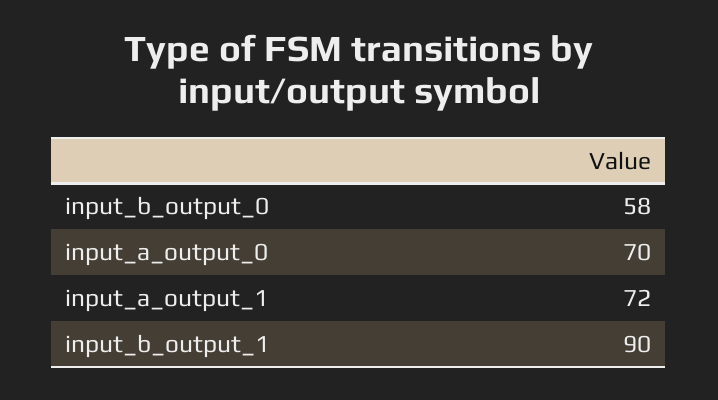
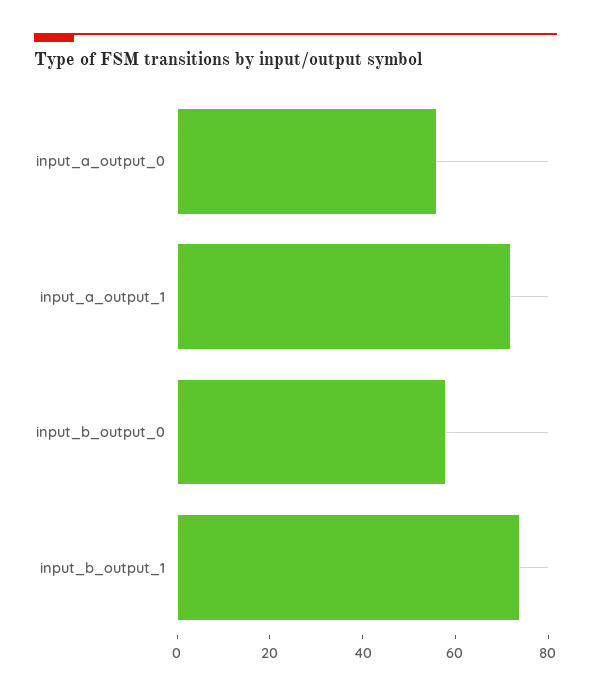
  {
    "input_b_output_0": 58,
-   "input_a_output_0": 70,
+   "input_a_output_0": 55,
    "input_a_output_1": 72,
-   "input_b_output_1": 90
+   "input_b_output_1": 75
  }

